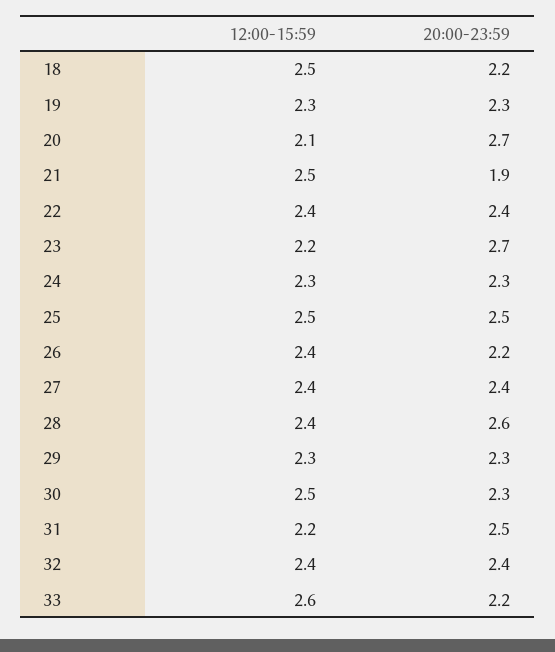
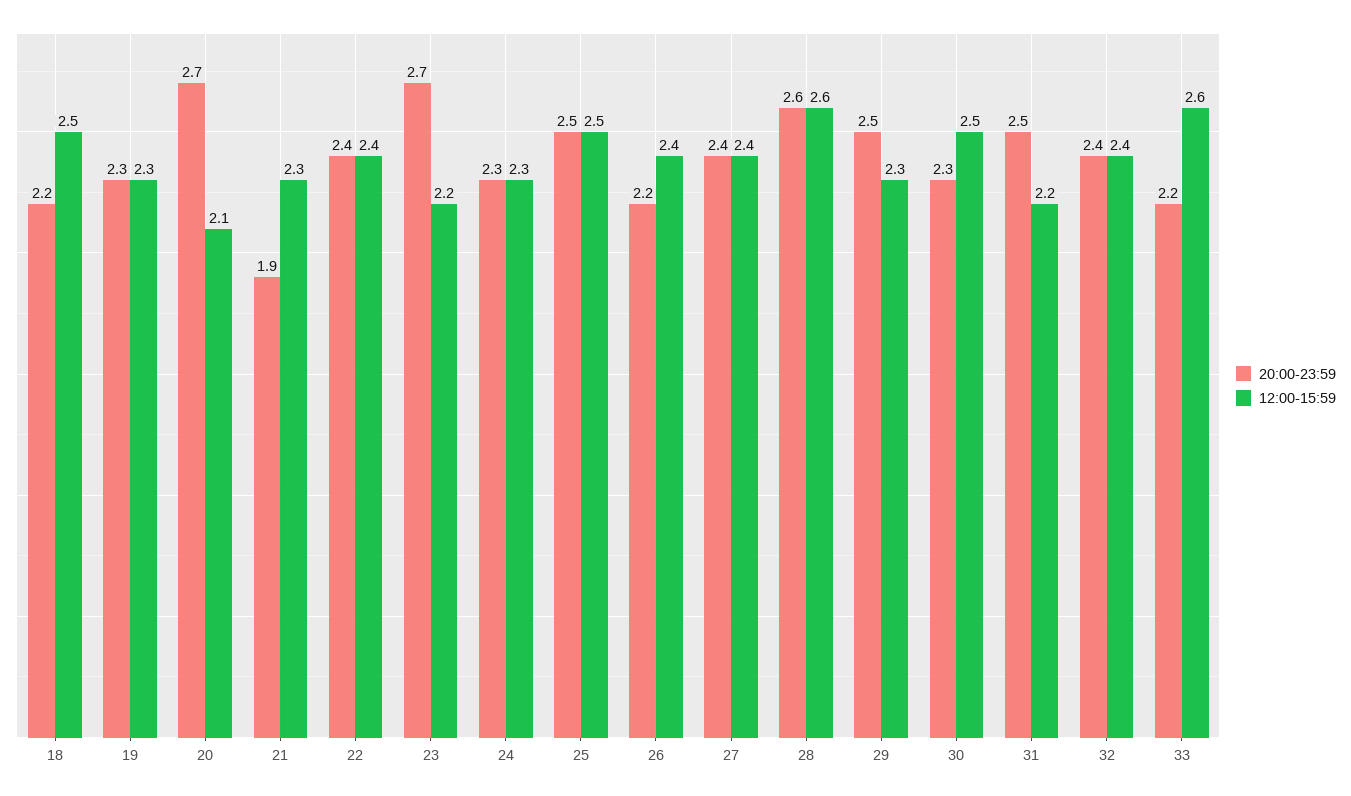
  {
    "12:00-15:59": {
      "18": 2.5,
      "19": 2.3,
      "20": 2.1,
-     "21": 2.5,
+     "21": 2.3,
      "22": 2.4,
      "23": 2.2,
      "24": 2.3,
      "25": 2.5,
      "26": 2.4,
      "27": 2.4,
-     "28": 2.4,
+     "28": 2.6,
      "29": 2.3,
      "30": 2.5,
      "31": 2.2,
      "32": 2.4,
      "33": 2.6
    },
    "20:00-23:59": {
      "18": 2.2,
      "19": 2.3,
      "20": 2.7,
      "21": 1.9,
      "22": 2.4,
      "23": 2.7,
      "24": 2.3,
      "25": 2.5,
      "26": 2.2,
      "27": 2.4,
      "28": 2.6,
-     "29": 2.3,
+     "29": 2.5,
      "30": 2.3,
      "31": 2.5,
      "32": 2.4,
      "33": 2.2
    }
  }

